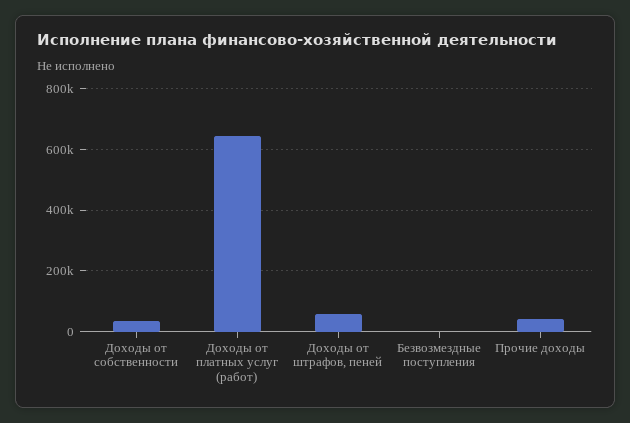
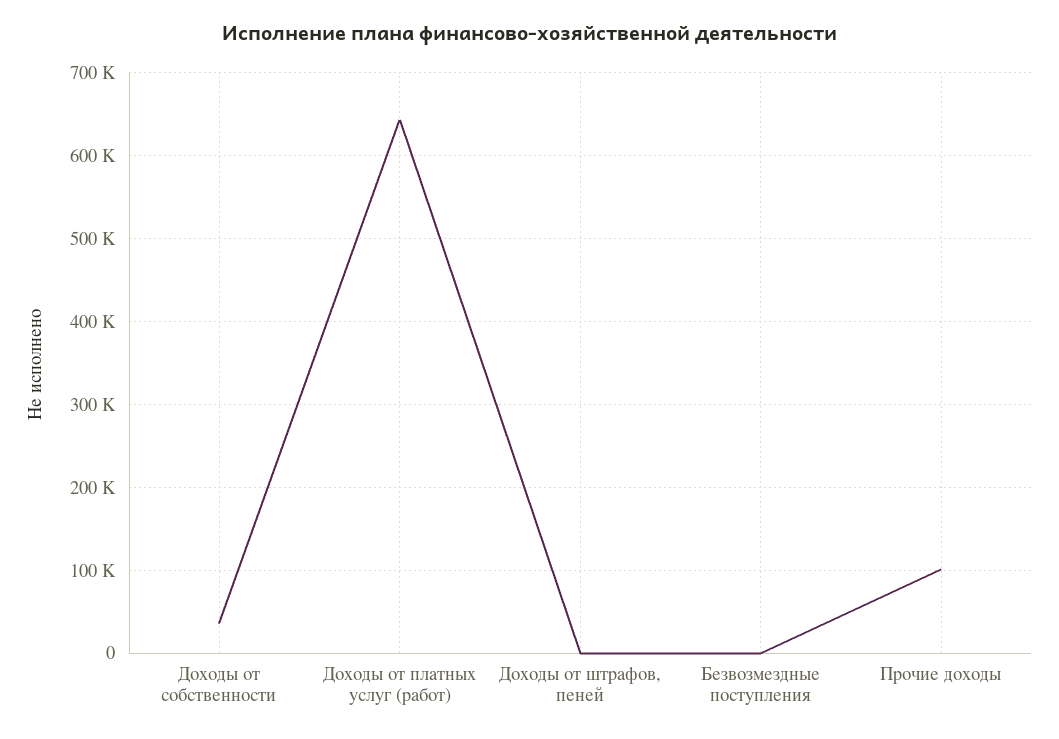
  {
    "Доходы от собственности": 40000,
    "Доходы от платных услуг (работ)": 640000,
-   "Доходы от штрафов, пеней": 60000,
+   "Доходы от штрафов, пеней": 0,
    "Безвозмездные поступления": 0,
-   "Прочие доходы": 40000
+   "Прочие доходы": 100000
  }

